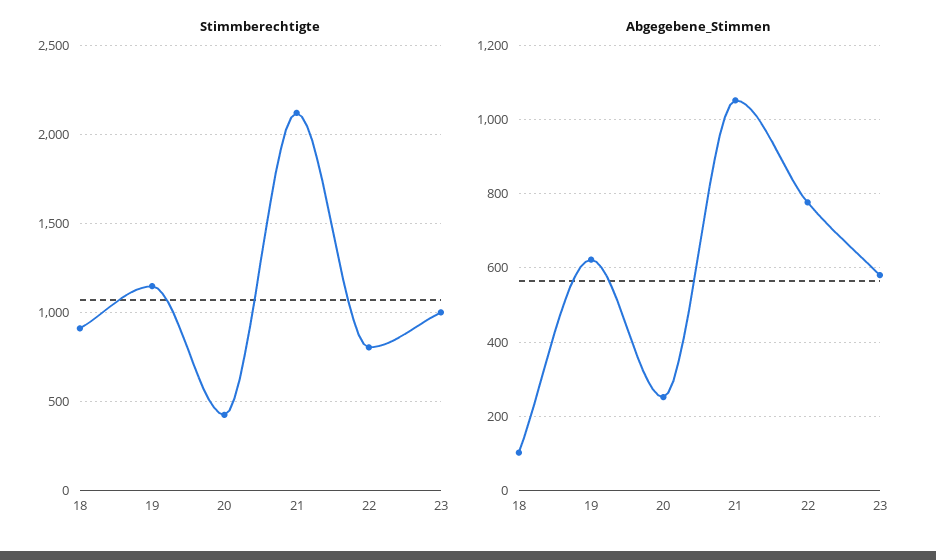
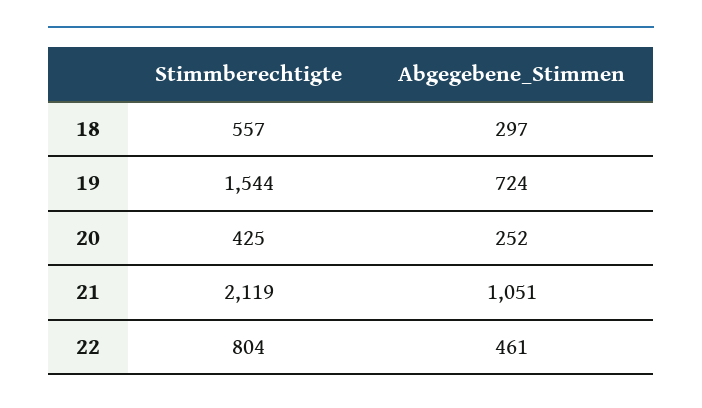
  {
    "Stimmberechtigte": {
-     "18": 900,
+     "18": 557,
-     "19": 1150,
+     "19": 1544,
      "20": 425,
      "21": 2119,
-     "22": 804,
+     "22": 804
-     "23": 1000
    },
    "Abgegebene_Stimmen": {
-     "18": 100,
+     "18": 297,
-     "19": 620,
+     "19": 724,
      "20": 252,
      "21": 1051,
-     "22": 780,
+     "22": 461
-     "23": 580
    }
  }

